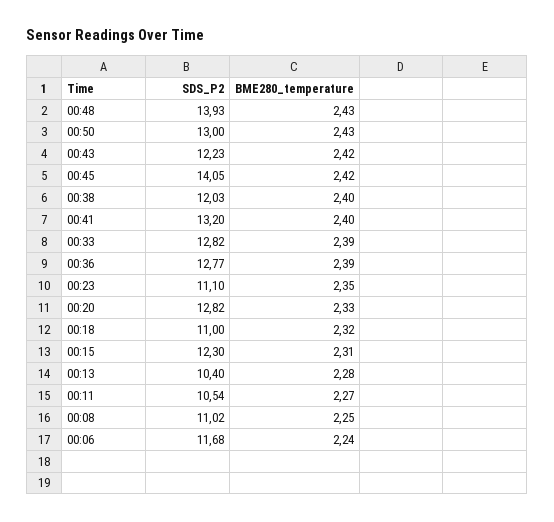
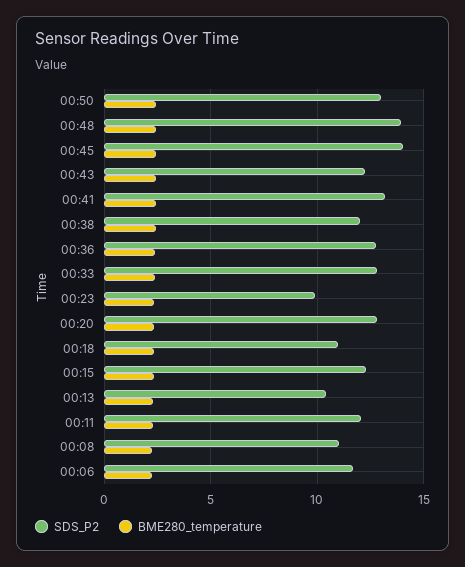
  {
    "SDS_P2": {
      "00:48": 13.93,
      "00:50": 13,
      "00:43": 12.23,
      "00:45": 14.05,
      "00:38": 12.03,
      "00:41": 13.2,
      "00:33": 12.82,
      "00:36": 12.77,
-     "00:23": 11.1,
+     "00:23": 10,
      "00:20": 12.82,
      "00:18": 11,
      "00:15": 12.3,
      "00:13": 10.4,
-     "00:11": 10.54,
+     "00:11": 12,
      "00:08": 11.02,
      "00:06": 11.68
    },
    "BME280_temperature": {
      "00:48": 2.43,
      "00:50": 2.43,
      "00:43": 2.42,
      "00:45": 2.42,
      "00:38": 2.4,
      "00:41": 2.4,
      "00:33": 2.39,
      "00:36": 2.39,
      "00:23": 2.35,
      "00:20": 2.33,
      "00:18": 2.32,
      "00:15": 2.31,
      "00:13": 2.28,
      "00:11": 2.27,
      "00:08": 2.25,
      "00:06": 2.24
    }
  }

